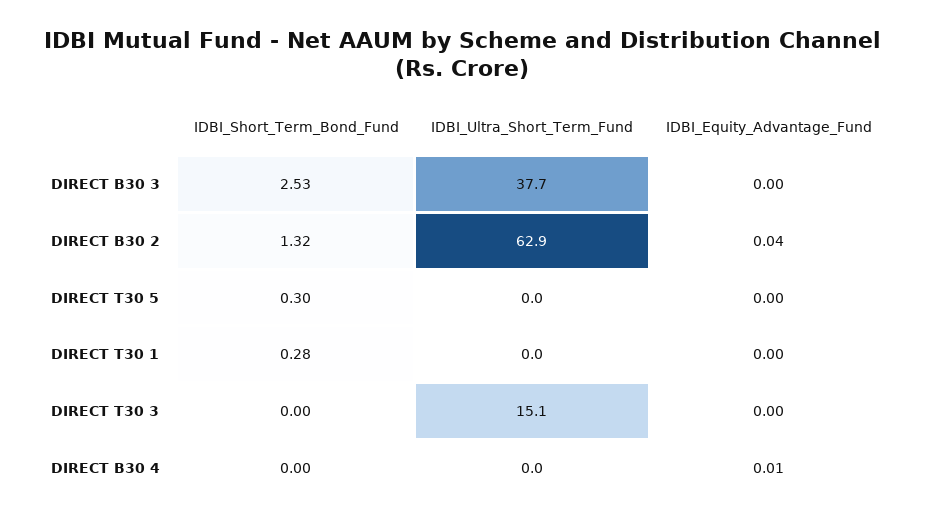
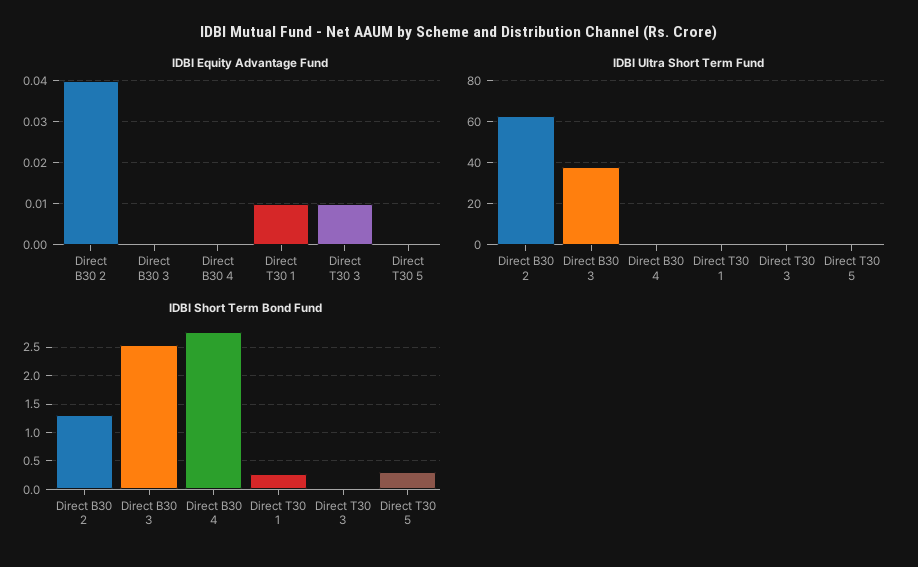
  {
    "IDBI_Short_Term_Bond_Fund": {
      "DIRECT B30 3": 2.53,
      "DIRECT B30 2": 1.32,
      "DIRECT T30 5": 0.3,
      "DIRECT T30 1": 0.28,
      "DIRECT T30 3": 0,
-     "DIRECT B30 4": 0
+     "DIRECT B30 4": 2.75
    },
    "IDBI_Ultra_Short_Term_Fund": {
      "DIRECT B30 3": 37.7,
      "DIRECT B30 2": 62.9,
      "DIRECT T30 5": 0,
      "DIRECT T30 1": 0,
-     "DIRECT T30 3": 15.1,
+     "DIRECT T30 3": 0,
      "DIRECT B30 4": 0
    },
    "IDBI_Equity_Advantage_Fund": {
      "DIRECT B30 3": 0,
      "DIRECT B30 2": 0.04,
      "DIRECT T30 5": 0,
-     "DIRECT T30 1": 0,
+     "DIRECT T30 1": 0.01,
-     "DIRECT T30 3": 0,
+     "DIRECT T30 3": 0.01,
-     "DIRECT B30 4": 0.01
+     "DIRECT B30 4": 0
    }
  }

